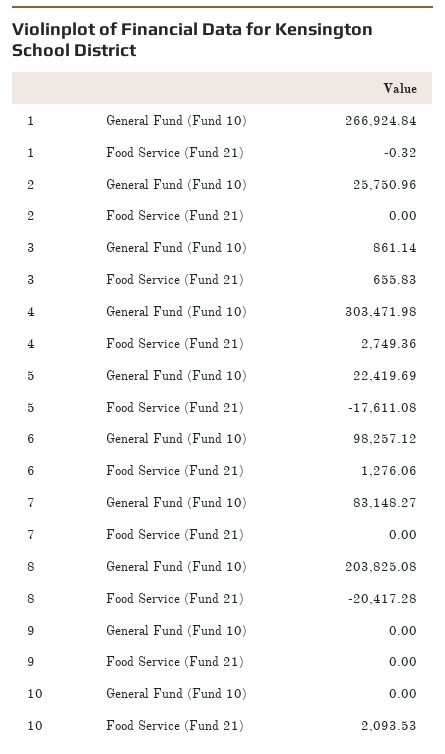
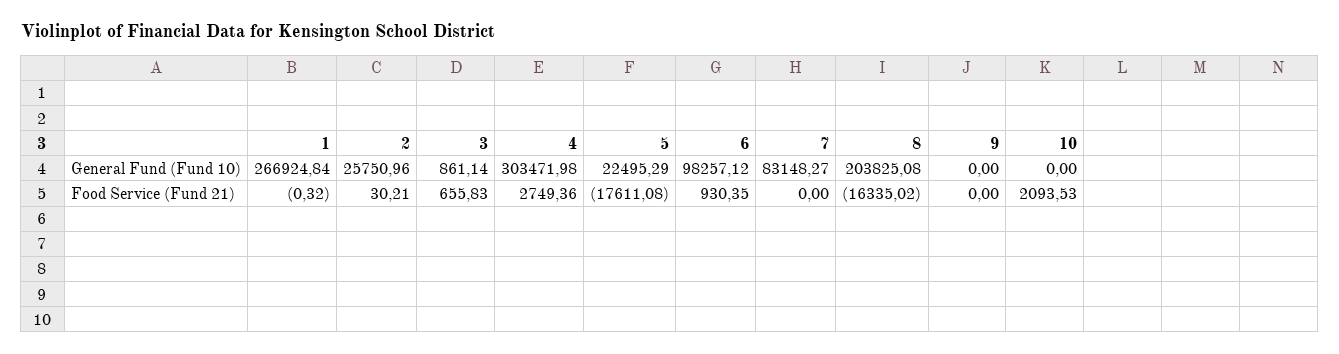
  {
    "1": {
      "General Fund (Fund 10)": 266924.84,
      "Food Service (Fund 21)": -0.32
    },
    "2": {
      "General Fund (Fund 10)": 25750.96,
-     "Food Service (Fund 21)": 0
+     "Food Service (Fund 21)": 30.21
    },
    "3": {
      "General Fund (Fund 10)": 861.14,
      "Food Service (Fund 21)": 655.83
    },
    "4": {
      "General Fund (Fund 10)": 303471.98,
      "Food Service (Fund 21)": 2749.36
    },
    "5": {
-     "General Fund (Fund 10)": 22419.69,
+     "General Fund (Fund 10)": 22495.29,
      "Food Service (Fund 21)": -17611.08
    },
    "6": {
      "General Fund (Fund 10)": 98257.12,
-     "Food Service (Fund 21)": 1276.06
+     "Food Service (Fund 21)": 930.35
    },
    "7": {
      "General Fund (Fund 10)": 83148.27,
      "Food Service (Fund 21)": 0
    },
    "8": {
      "General Fund (Fund 10)": 203825.08,
-     "Food Service (Fund 21)": -20417.28
+     "Food Service (Fund 21)": -16335.02
    },
    "9": {
      "General Fund (Fund 10)": 0,
      "Food Service (Fund 21)": 0
    },
    "10": {
      "General Fund (Fund 10)": 0,
      "Food Service (Fund 21)": 2093.53
    }
  }

